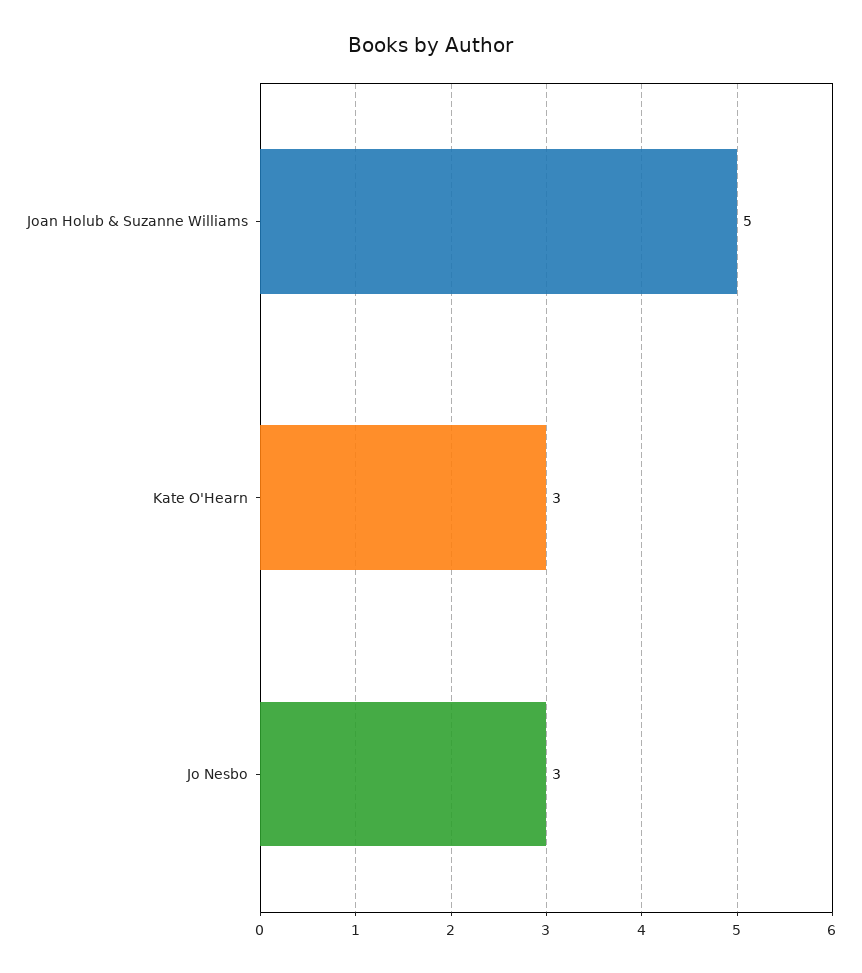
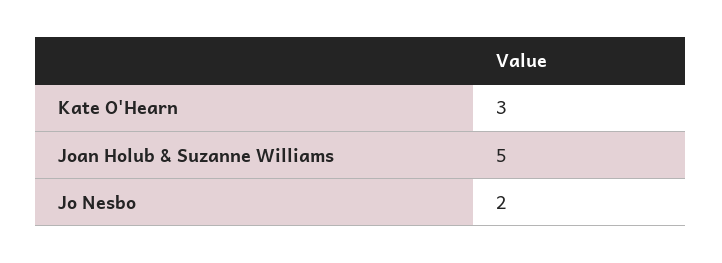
  {
    "Joan Holub & Suzanne Williams": 5,
    "Kate O'Hearn": 3,
-   "Jo Nesbo": 3
+   "Jo Nesbo": 2
  }

